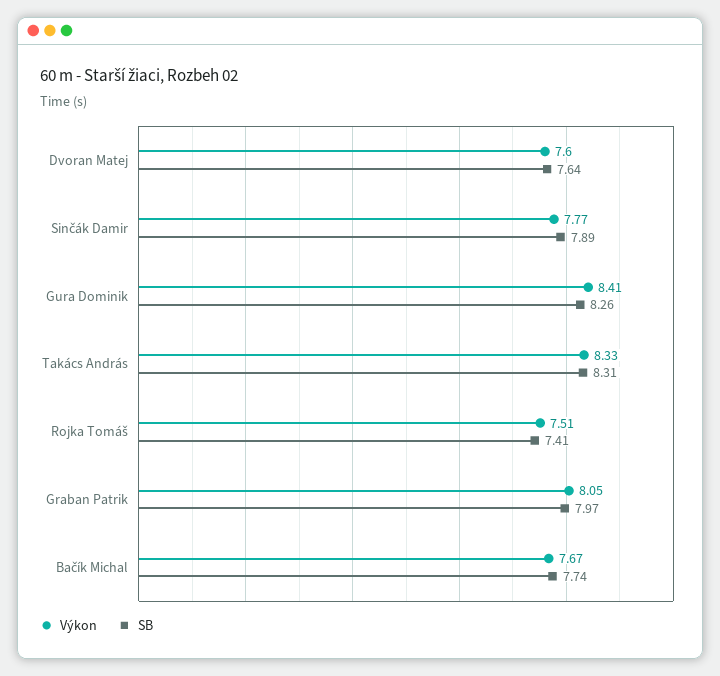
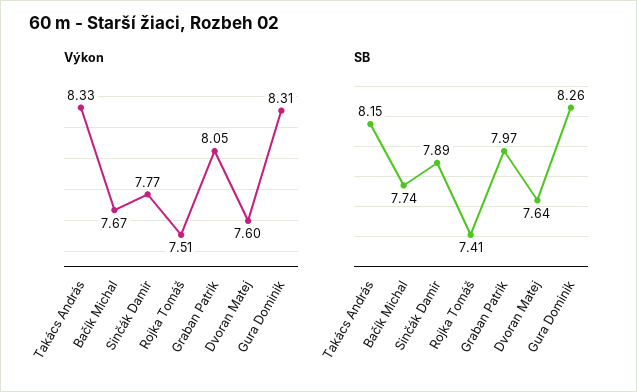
  {
    "Výkon": {
      "Dvoran Matej": 7.6,
      "Sinčák Damir": 7.77,
-     "Gura Dominik": 8.41,
+     "Gura Dominik": 8.31,
      "Takács András": 8.33,
      "Rojka Tomáš": 7.51,
      "Graban Patrik": 8.05,
      "Bačík Michal": 7.67
    },
    "SB": {
      "Dvoran Matej": 7.64,
      "Sinčák Damir": 7.89,
      "Gura Dominik": 8.26,
-     "Takács András": 8.31,
+     "Takács András": 8.15,
      "Rojka Tomáš": 7.41,
      "Graban Patrik": 7.97,
      "Bačík Michal": 7.74
    }
  }

